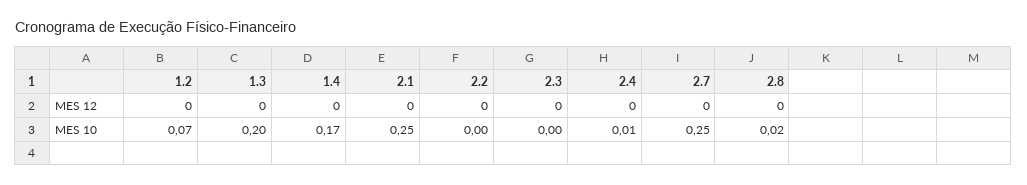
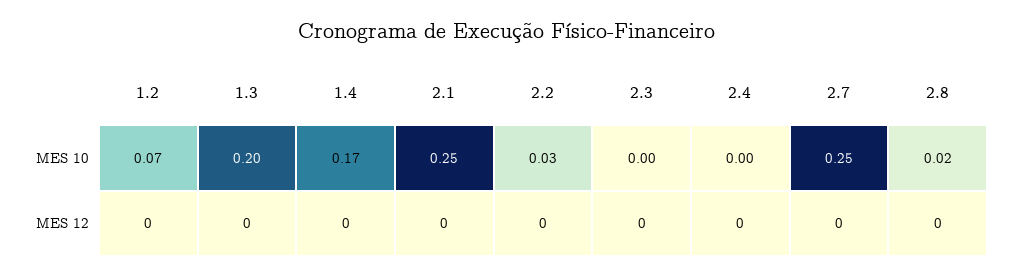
  {
    "1.2": {
      "MES 12": 0,
      "MES 10": 0.07
    },
    "1.3": {
      "MES 12": 0,
      "MES 10": 0.2
    },
    "1.4": {
      "MES 12": 0,
      "MES 10": 0.17
    },
    "2.1": {
      "MES 12": 0,
      "MES 10": 0.25
    },
    "2.2": {
      "MES 12": 0,
-     "MES 10": 0
+     "MES 10": 0.03
    },
    "2.3": {
      "MES 12": 0,
      "MES 10": 0
    },
    "2.4": {
      "MES 12": 0,
-     "MES 10": 0.01
+     "MES 10": 0
    },
    "2.7": {
      "MES 12": 0,
      "MES 10": 0.25
    },
    "2.8": {
      "MES 12": 0,
      "MES 10": 0.02
    }
  }

